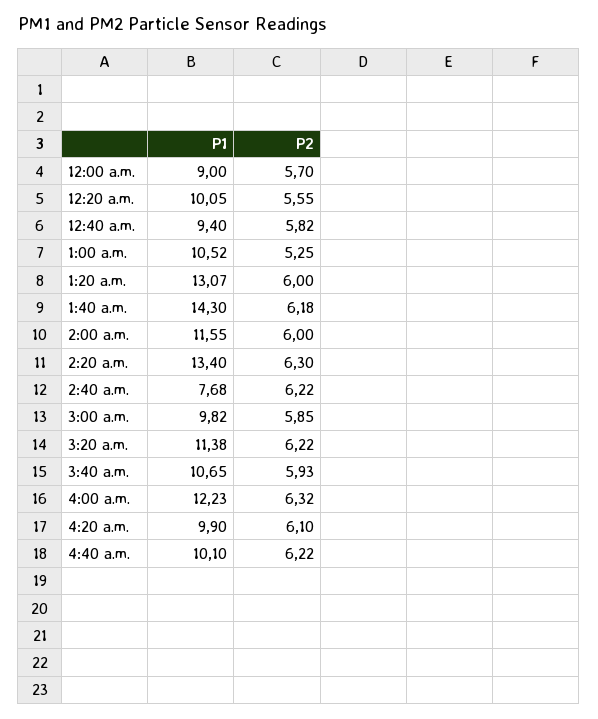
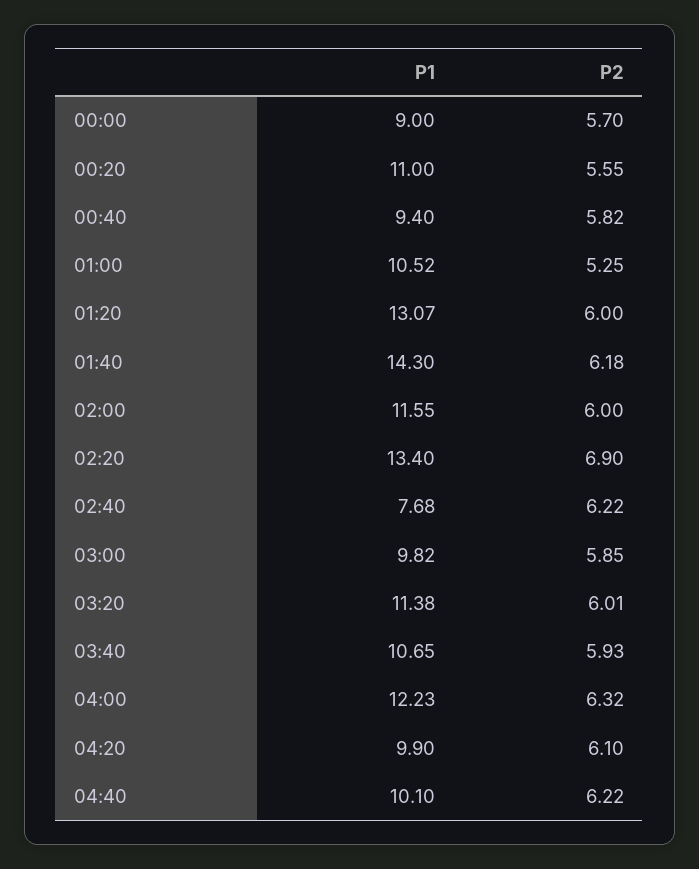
  {
    "P1": {
      "12:00 a.m.": 9,
-     "12:20 a.m.": 10.05,
+     "12:20 a.m.": 11,
      "12:40 a.m.": 9.4,
      "1:00 a.m.": 10.52,
      "1:20 a.m.": 13.07,
      "1:40 a.m.": 14.3,
      "2:00 a.m.": 11.55,
      "2:20 a.m.": 13.4,
      "2:40 a.m.": 7.68,
      "3:00 a.m.": 9.82,
      "3:20 a.m.": 11.38,
      "3:40 a.m.": 10.65,
      "4:00 a.m.": 12.23,
      "4:20 a.m.": 9.9,
      "4:40 a.m.": 10.1
    },
    "P2": {
      "12:00 a.m.": 5.7,
      "12:20 a.m.": 5.55,
      "12:40 a.m.": 5.82,
      "1:00 a.m.": 5.25,
      "1:20 a.m.": 6,
      "1:40 a.m.": 6.18,
      "2:00 a.m.": 6,
-     "2:20 a.m.": 6.3,
+     "2:20 a.m.": 6.9,
      "2:40 a.m.": 6.22,
      "3:00 a.m.": 5.85,
-     "3:20 a.m.": 6.22,
+     "3:20 a.m.": 6.01,
      "3:40 a.m.": 5.93,
      "4:00 a.m.": 6.32,
      "4:20 a.m.": 6.1,
      "4:40 a.m.": 6.22
    }
  }

